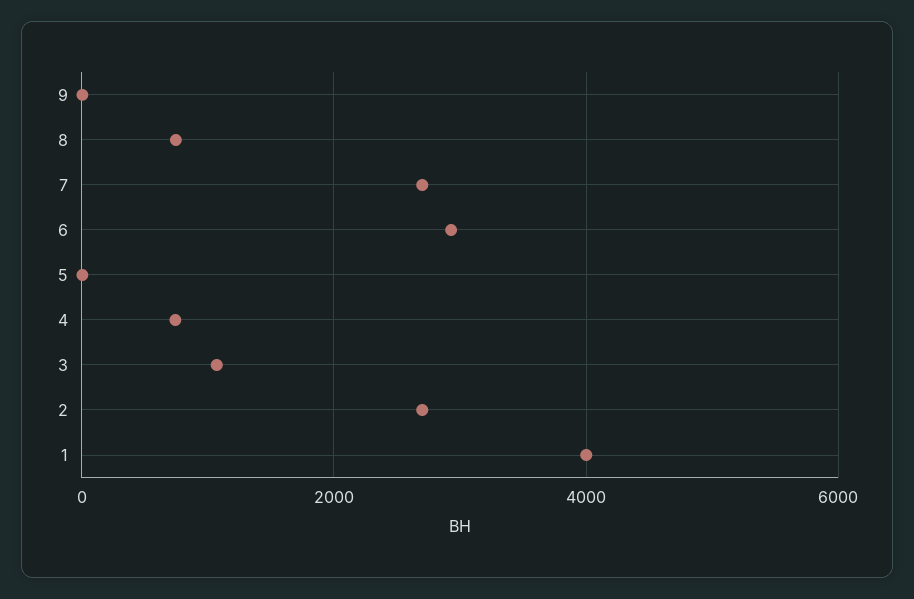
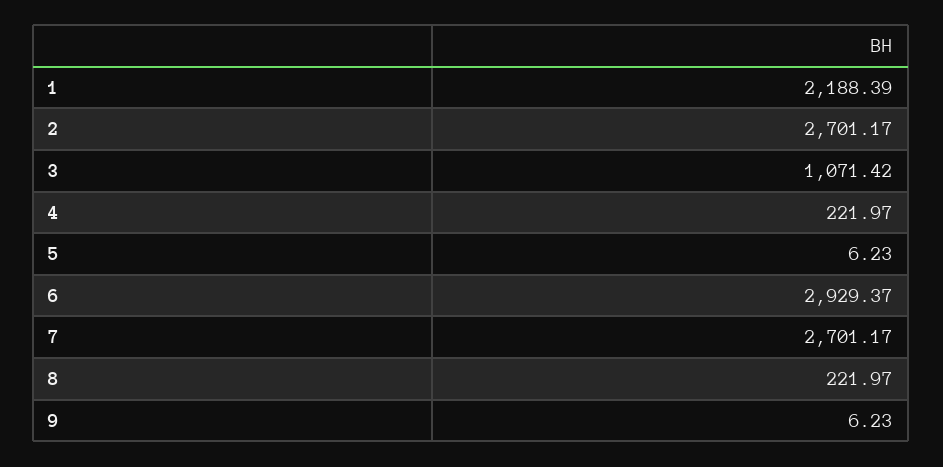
  {
    "9": 6.23,
-   "8": 800,
+   "8": 221.97,
    "7": 2701.17,
    "6": 2929.37,
    "5": 6.23,
-   "4": 800,
+   "4": 221.97,
    "3": 1071.42,
    "2": 2701.17,
-   "1": 4000
+   "1": 2188.39
  }

